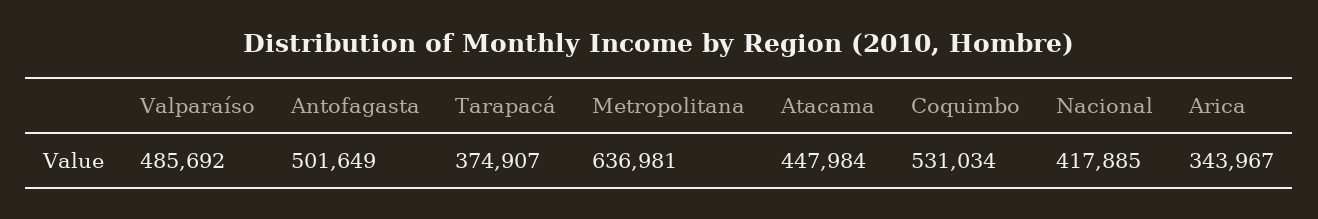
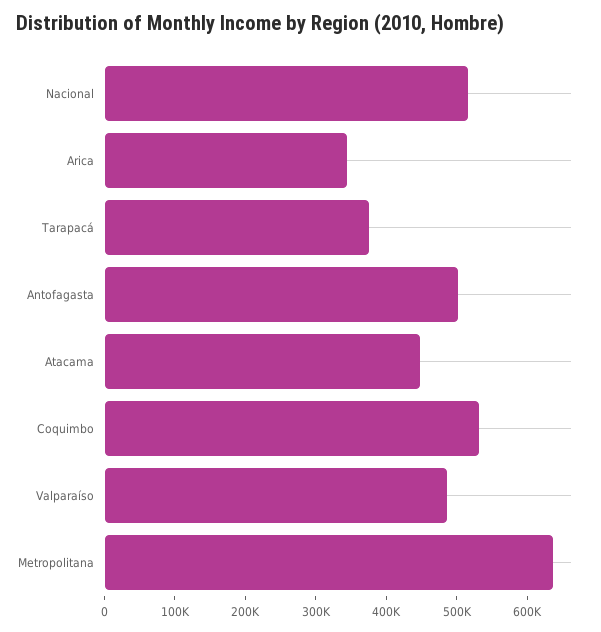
  {
    "Valparaíso": 485692,
    "Antofagasta": 501649,
    "Tarapacá": 374907,
    "Metropolitana": 636981,
    "Atacama": 447984,
    "Coquimbo": 531034,
-   "Nacional": 417885,
+   "Nacional": 520000,
    "Arica": 343967
  }

